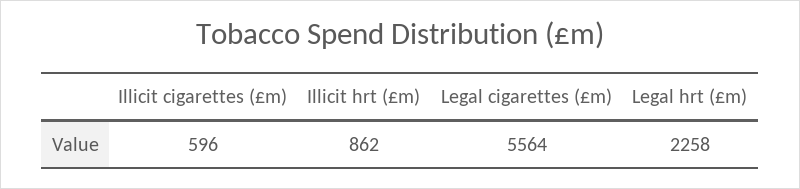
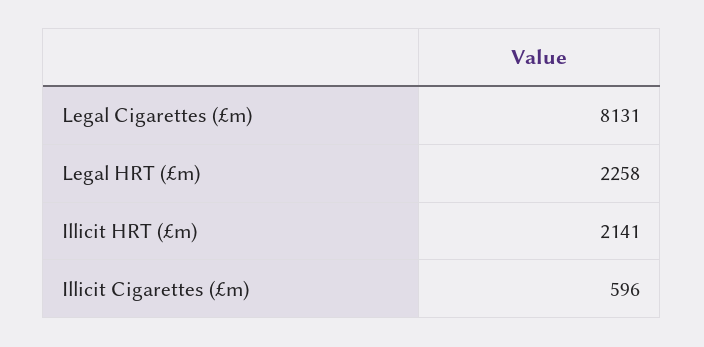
  {
    "Illicit cigarettes (£m)": 596,
-   "Illicit hrt (£m)": 862,
+   "Illicit hrt (£m)": 2141,
-   "Legal cigarettes (£m)": 5564,
+   "Legal cigarettes (£m)": 8131,
    "Legal hrt (£m)": 2258
  }

